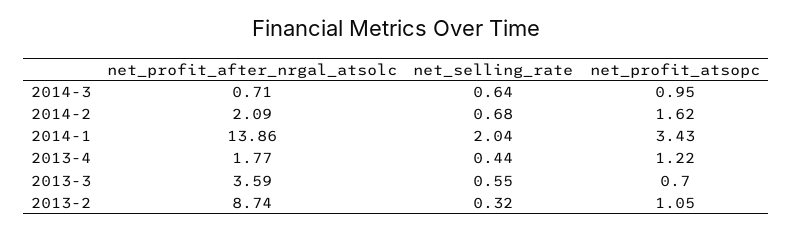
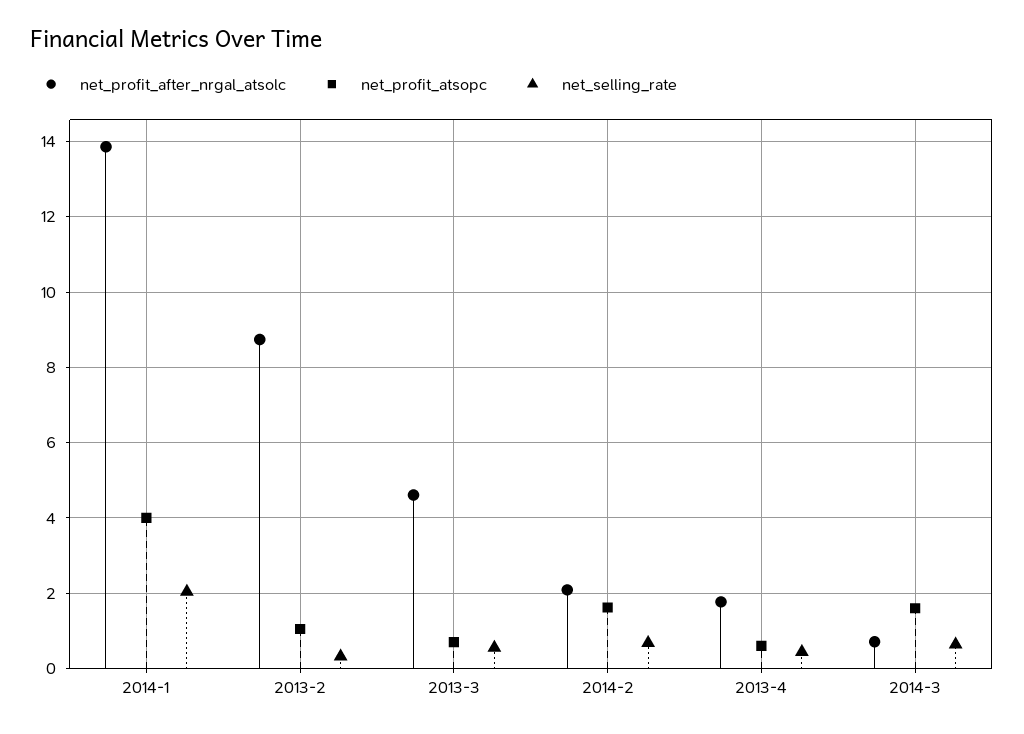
  {
    "net_profit_after_nrgal_atsolc": {
      "2014-3": 0.71,
      "2014-2": 2.09,
      "2014-1": 13.86,
      "2013-4": 1.77,
-     "2013-3": 3.59,
+     "2013-3": 4.6,
      "2013-2": 8.74
    },
    "net_selling_rate": {
      "2014-3": 0.64,
      "2014-2": 0.68,
      "2014-1": 2.04,
      "2013-4": 0.44,
      "2013-3": 0.55,
      "2013-2": 0.32
    },
    "net_profit_atsopc": {
-     "2014-3": 0.95,
+     "2014-3": 1.6,
      "2014-2": 1.62,
-     "2014-1": 3.43,
+     "2014-1": 4,
-     "2013-4": 1.22,
+     "2013-4": 0.6,
      "2013-3": 0.7,
      "2013-2": 1.05
    }
  }

